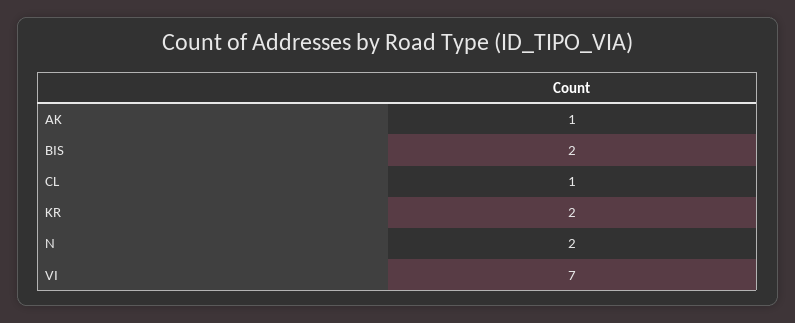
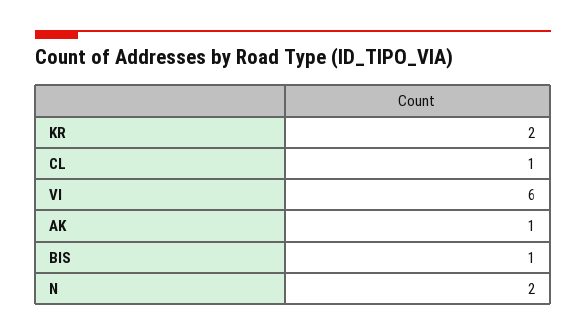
  {
    "AK": 1,
-   "BIS": 2,
+   "BIS": 1,
    "CL": 1,
    "KR": 2,
    "N": 2,
-   "VI": 7
+   "VI": 6
  }

